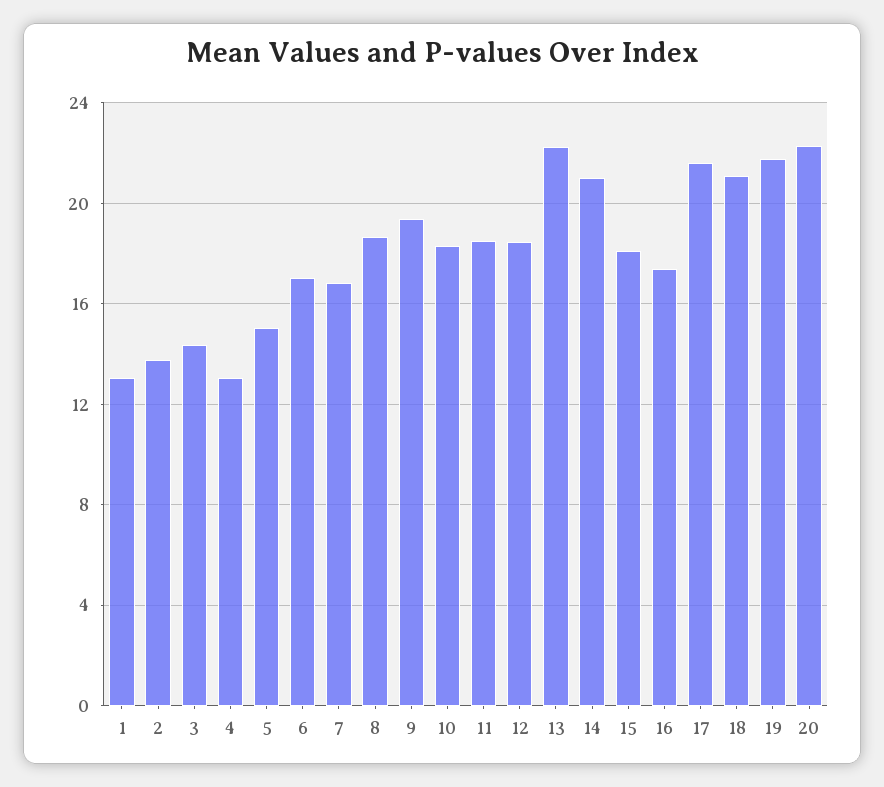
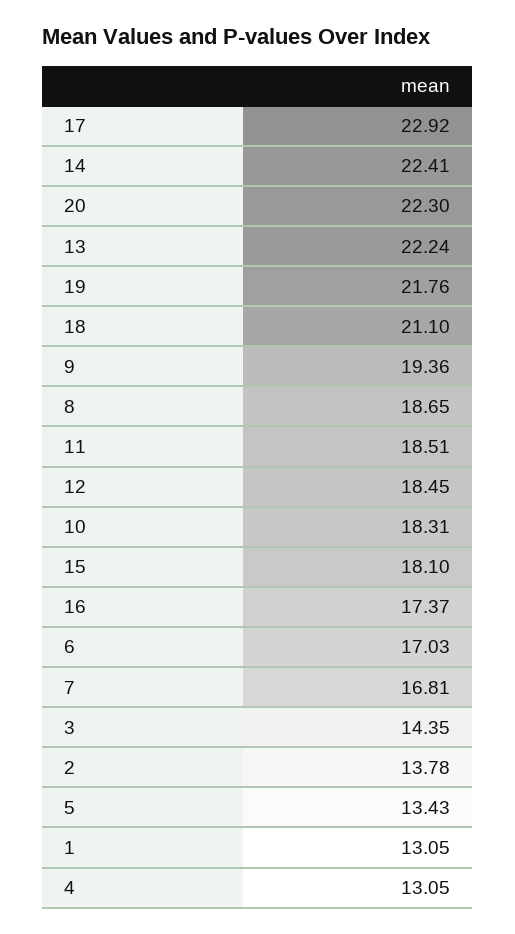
  {
    "1": 13.05,
    "2": 13.78,
    "3": 14.35,
    "4": 13.05,
-   "5": 15,
+   "5": 13.43,
    "6": 17.03,
    "7": 16.81,
    "8": 18.65,
    "9": 19.36,
    "10": 18.31,
    "11": 18.51,
    "12": 18.45,
    "13": 22.24,
-   "14": 21,
+   "14": 22.41,
    "15": 18.1,
    "16": 17.37,
-   "17": 21.5,
+   "17": 22.92,
    "18": 21.1,
    "19": 21.76,
    "20": 22.3
  }

